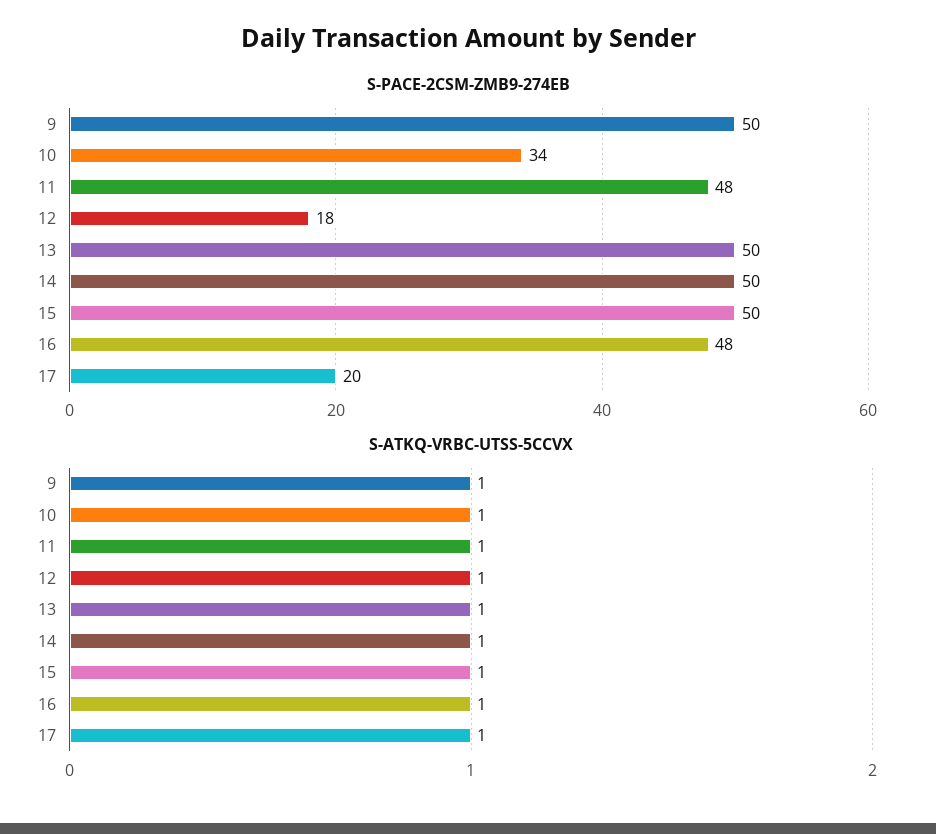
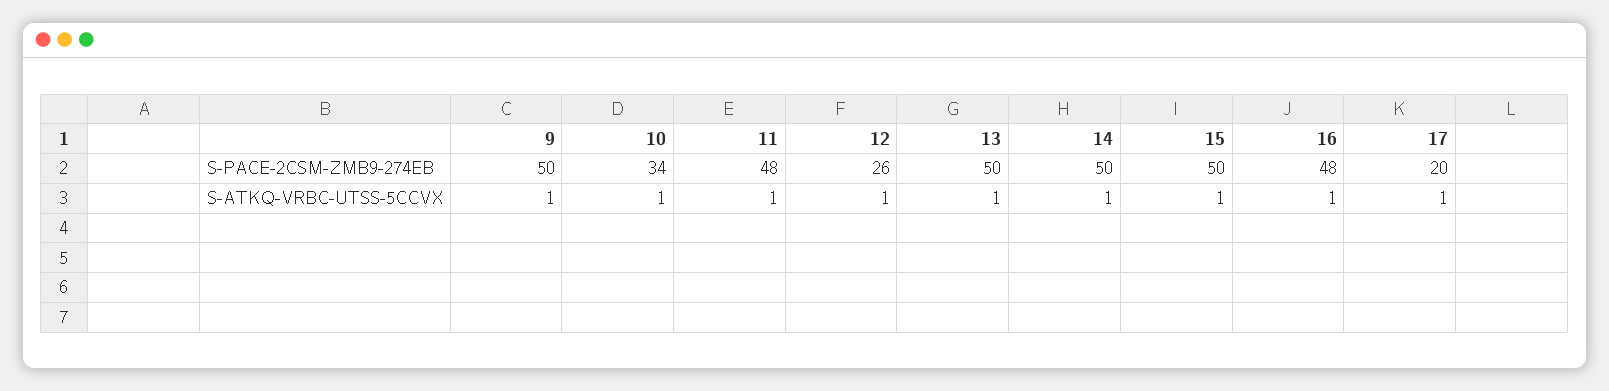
  {
    "S-PACE-2CSM-ZMB9-274EB": {
      "9": 50,
      "10": 34,
      "11": 48,
-     "12": 18,
+     "12": 26,
      "13": 50,
      "14": 50,
      "15": 50,
      "16": 48,
      "17": 20
    },
    "S-ATKQ-VRBC-UTSS-5CCVX": {
      "9": 1,
      "10": 1,
      "11": 1,
      "12": 1,
      "13": 1,
      "14": 1,
      "15": 1,
      "16": 1,
      "17": 1
    }
  }

